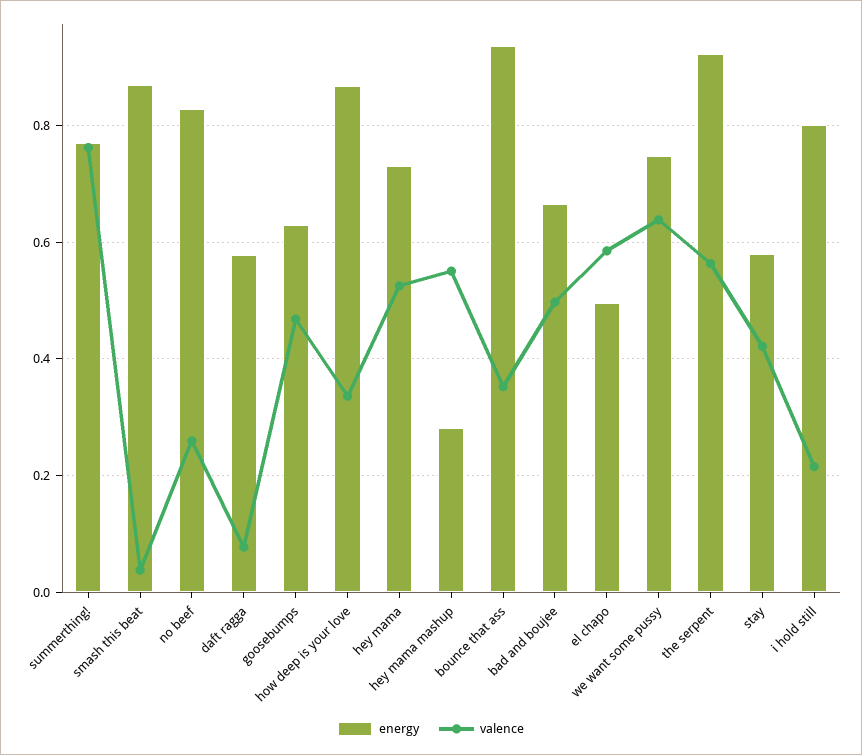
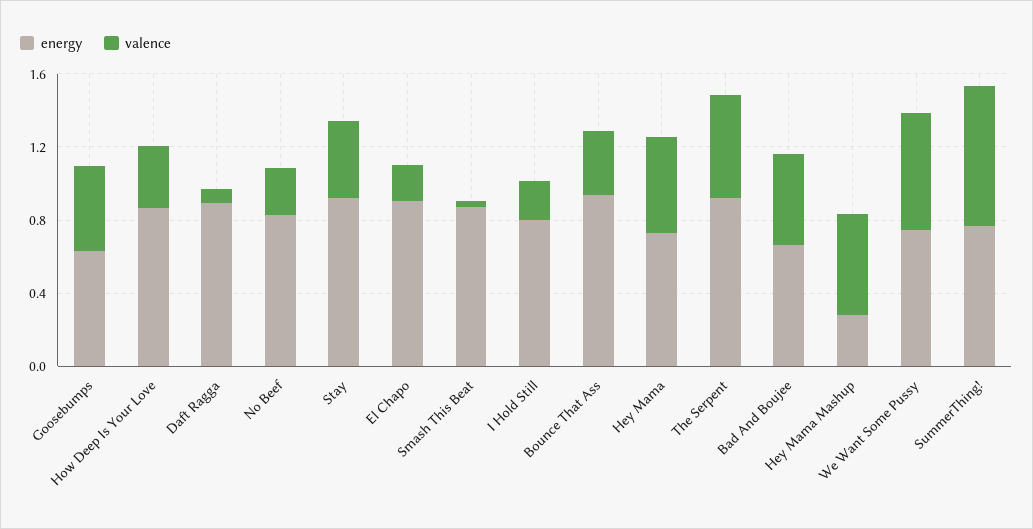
  {
    "energy": {
      "summerthing!": 0.78,
      "smash this beat": 0.86,
      "no beef": 0.82,
-     "daft ragga": 0.58,
+     "daft ragga": 0.9,
      "goosebumps": 0.62,
      "how deep is your love": 0.86,
      "hey mama": 0.74,
      "hey mama mashup": 0.28,
      "bounce that ass": 0.94,
      "bad and boujee": 0.66,
-     "el chapo": 0.5,
+     "el chapo": 0.9,
      "we want some pussy": 0.74,
      "the serpent": 0.92,
-     "stay": 0.58,
+     "stay": 0.9,
      "i hold still": 0.8
    },
    "valence": {
      "summerthing!": 0.76,
      "smash this beat": 0.04,
      "no beef": 0.26,
      "daft ragga": 0.08,
      "goosebumps": 0.46,
      "how deep is your love": 0.34,
      "hey mama": 0.52,
      "hey mama mashup": 0.56,
      "bounce that ass": 0.36,
      "bad and boujee": 0.5,
-     "el chapo": 0.58,
+     "el chapo": 0.2,
      "we want some pussy": 0.64,
      "the serpent": 0.56,
      "stay": 0.42,
      "i hold still": 0.22
    }
  }

